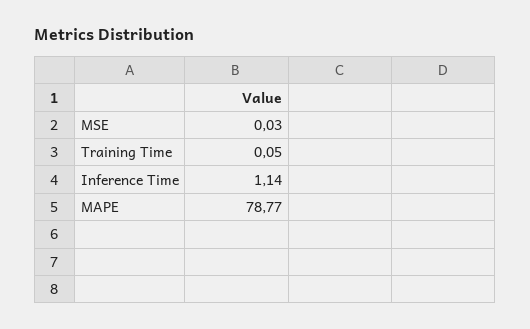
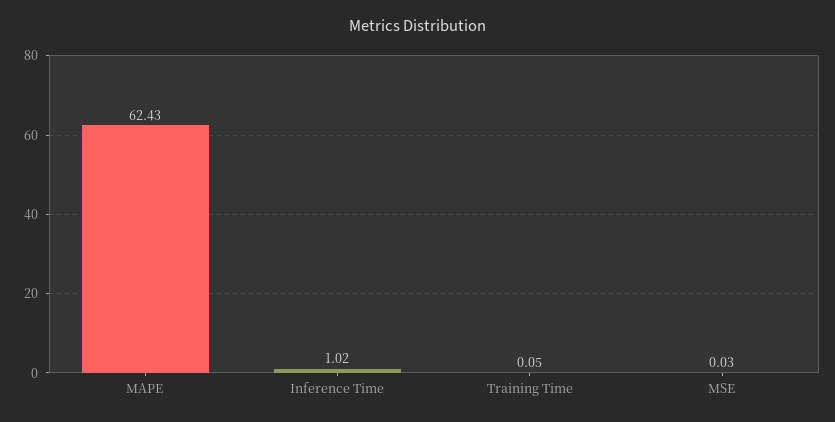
  {
    "MSE": 0.03,
    "Training Time": 0.05,
-   "Inference Time": 1.14,
+   "Inference Time": 1.02,
-   "MAPE": 78.77
+   "MAPE": 62.43
  }

